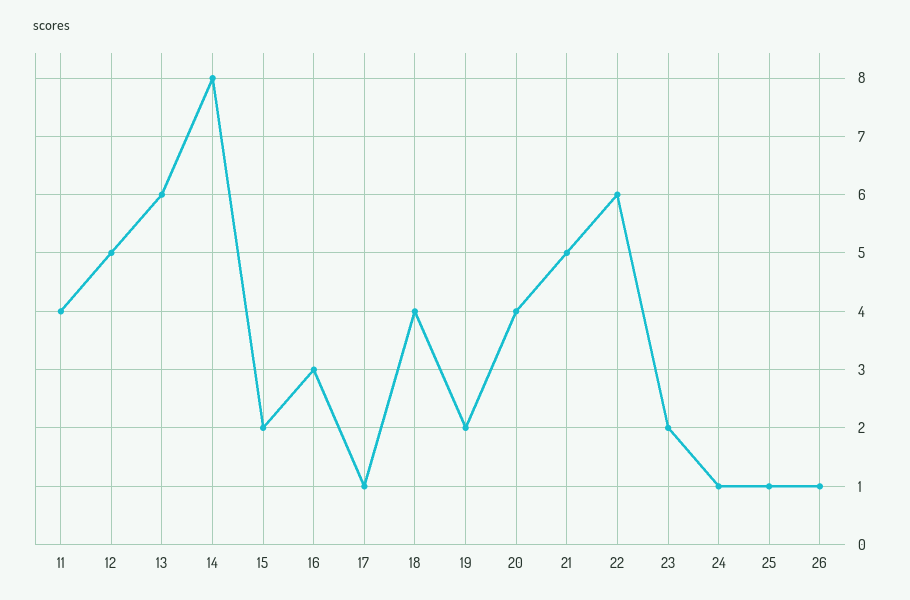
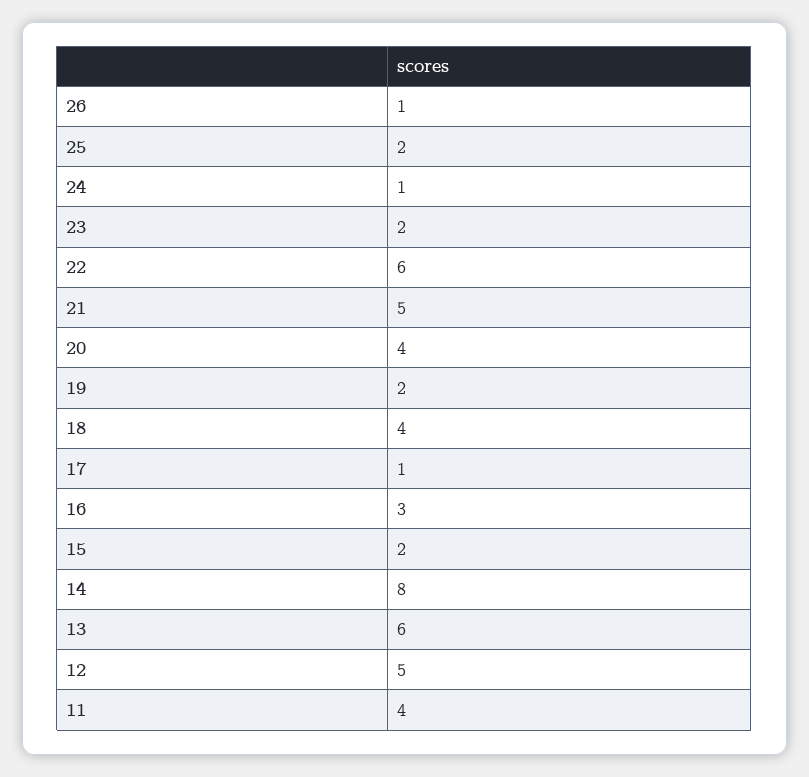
  {
    "11": 4,
    "12": 5,
    "13": 6,
    "14": 8,
    "15": 2,
    "16": 3,
    "17": 1,
    "18": 4,
    "19": 2,
    "20": 4,
    "21": 5,
    "22": 6,
    "23": 2,
    "24": 1,
-   "25": 1,
+   "25": 2,
    "26": 1
  }

